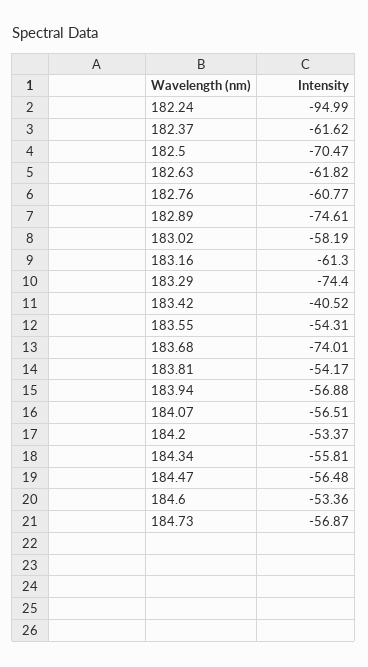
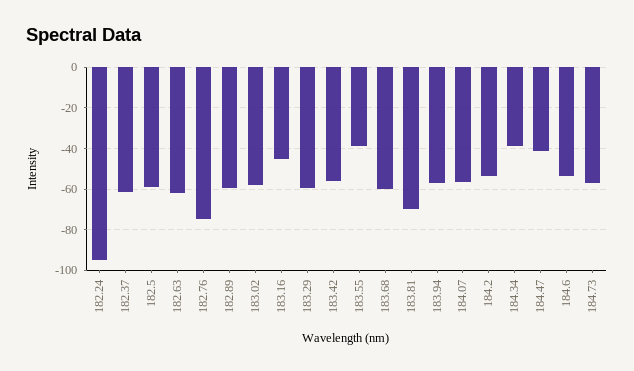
  {
    "182.24": -94.99,
    "182.37": -61.62,
-   "182.5": -70.47,
+   "182.5": -60,
    "182.63": -61.82,
-   "182.76": -60.77,
+   "182.76": -75,
-   "182.89": -74.61,
+   "182.89": -60,
    "183.02": -58.19,
-   "183.16": -61.3,
+   "183.16": -45,
-   "183.29": -74.4,
+   "183.29": -60,
-   "183.42": -40.52,
+   "183.42": -55,
-   "183.55": -54.31,
+   "183.55": -40,
-   "183.68": -74.01,
+   "183.68": -60,
-   "183.81": -54.17,
+   "183.81": -70,
    "183.94": -56.88,
    "184.07": -56.51,
    "184.2": -53.37,
-   "184.34": -55.81,
+   "184.34": -40,
-   "184.47": -56.48,
+   "184.47": -40,
    "184.6": -53.36,
    "184.73": -56.87
  }

